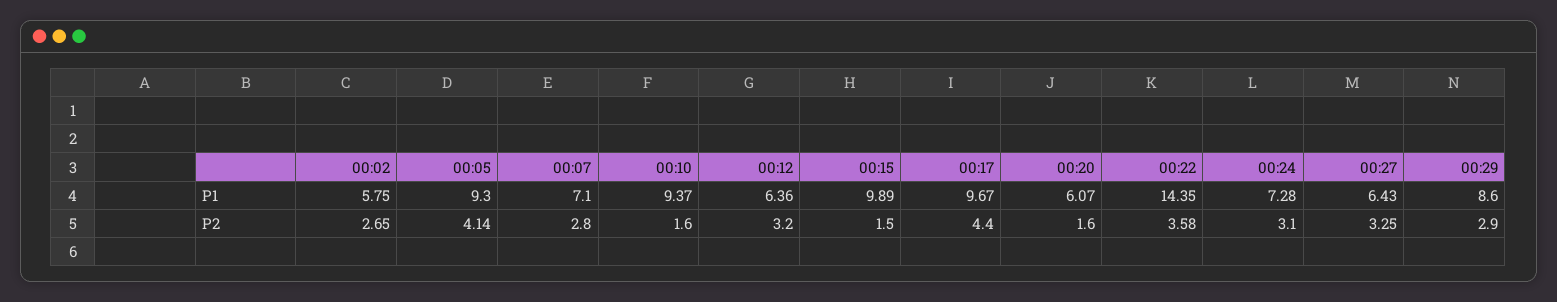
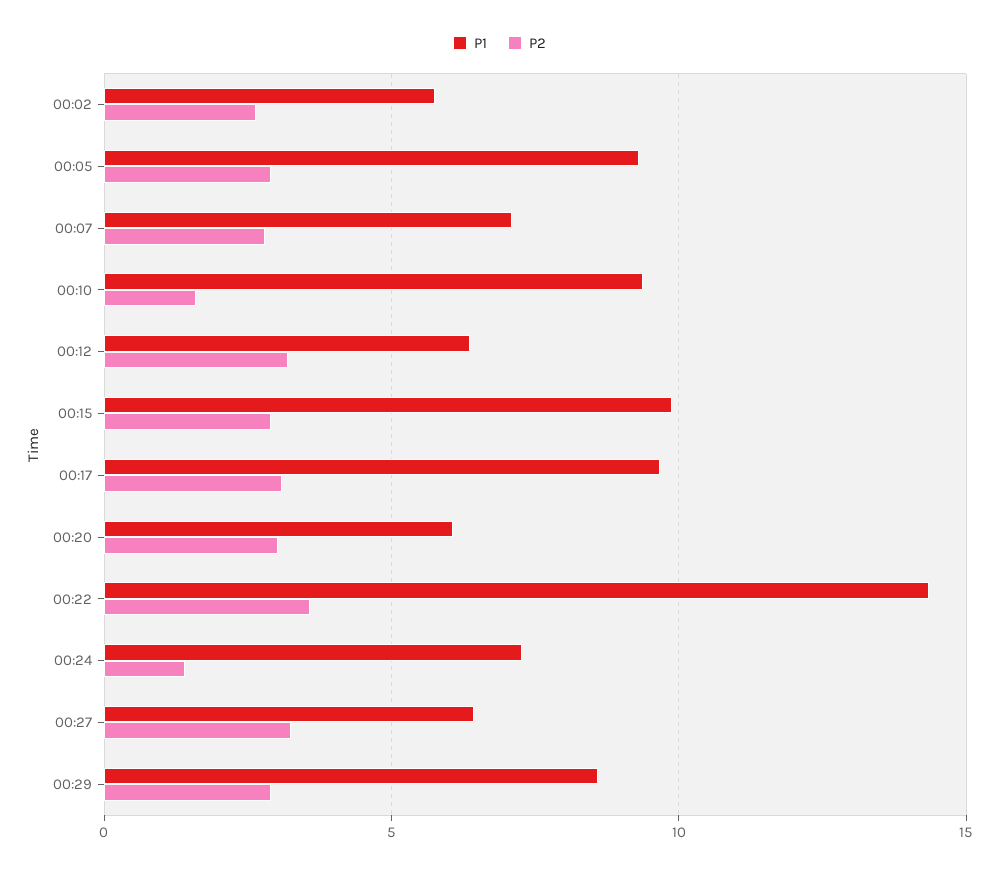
  {
    "P1": {
      "00:02": 5.75,
      "00:05": 9.3,
      "00:07": 7.1,
      "00:10": 9.37,
      "00:12": 6.36,
      "00:15": 9.89,
      "00:17": 9.67,
      "00:20": 6.07,
      "00:22": 14.35,
      "00:24": 7.28,
      "00:27": 6.43,
      "00:29": 8.6
    },
    "P2": {
      "00:02": 2.65,
-     "00:05": 4.14,
+     "00:05": 3,
      "00:07": 2.8,
      "00:10": 1.6,
      "00:12": 3.2,
-     "00:15": 1.5,
+     "00:15": 3,
-     "00:17": 4.4,
+     "00:17": 3,
-     "00:20": 1.6,
+     "00:20": 3,
      "00:22": 3.58,
-     "00:24": 3.1,
+     "00:24": 1.5,
      "00:27": 3.25,
      "00:29": 2.9
    }
  }

